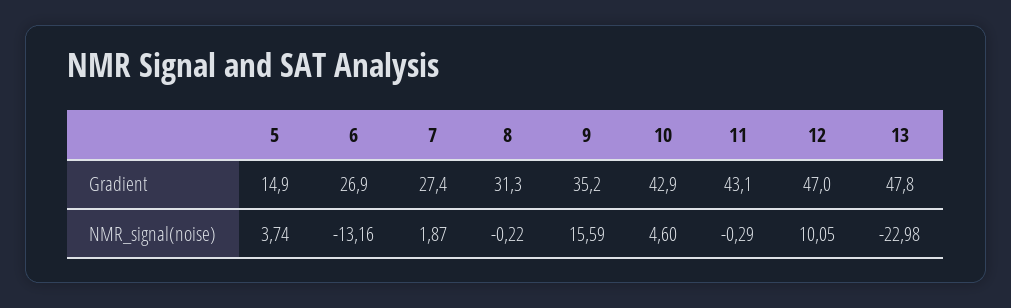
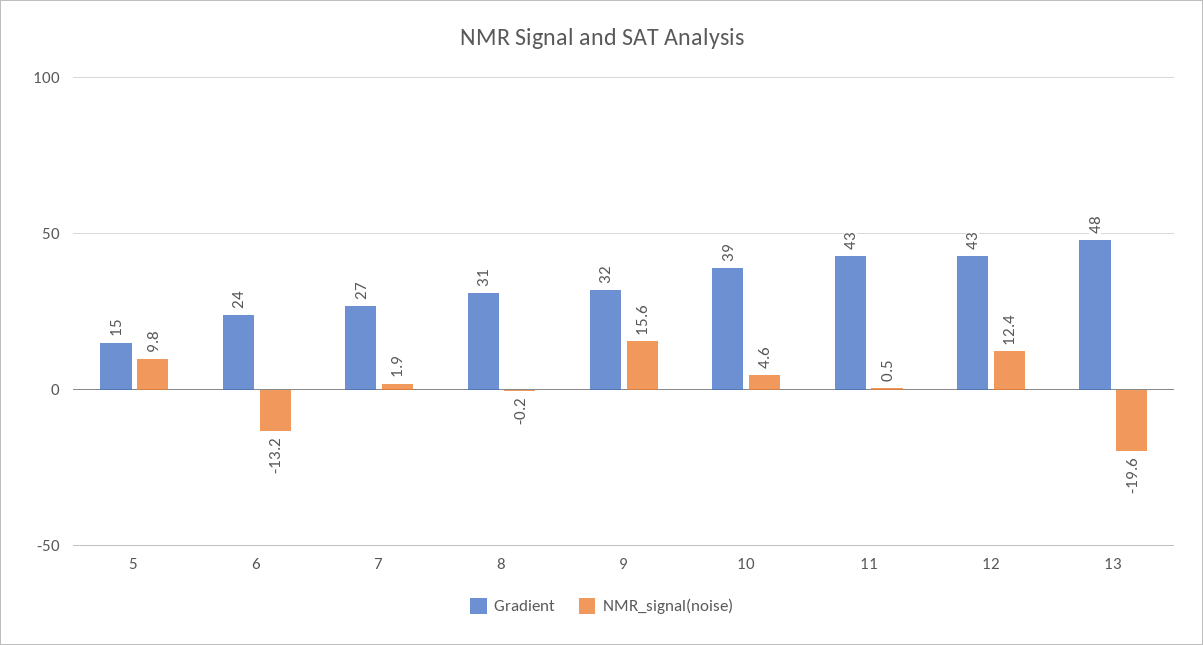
  {
    "Gradient": {
      "5": 14.9,
-     "6": 26.9,
+     "6": 24,
      "7": 27.4,
      "8": 31.3,
-     "9": 35.2,
+     "9": 32,
-     "10": 42.9,
+     "10": 39,
      "11": 43.1,
-     "12": 47,
+     "12": 43,
      "13": 47.8
    },
    "NMR_signal(noise)": {
-     "5": 3.74,
+     "5": 9.8,
      "6": -13.16,
      "7": 1.87,
      "8": -0.22,
      "9": 15.59,
      "10": 4.6,
-     "11": -0.29,
+     "11": 0.5,
-     "12": 10.05,
+     "12": 12.4,
-     "13": -22.98
+     "13": -19.6
    }
  }

